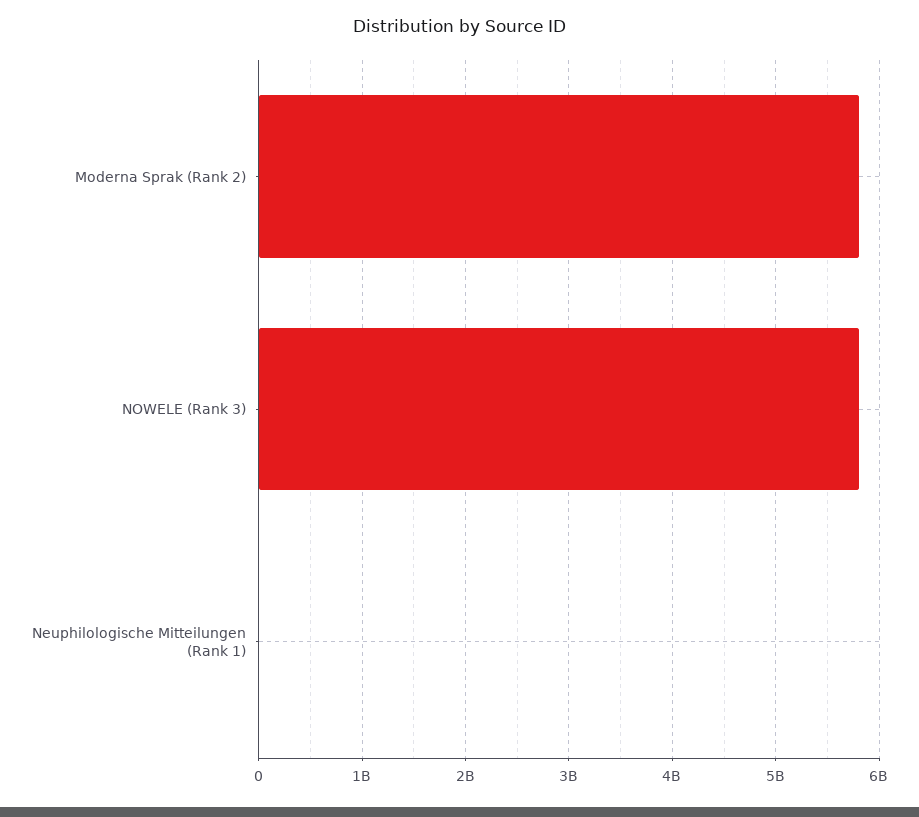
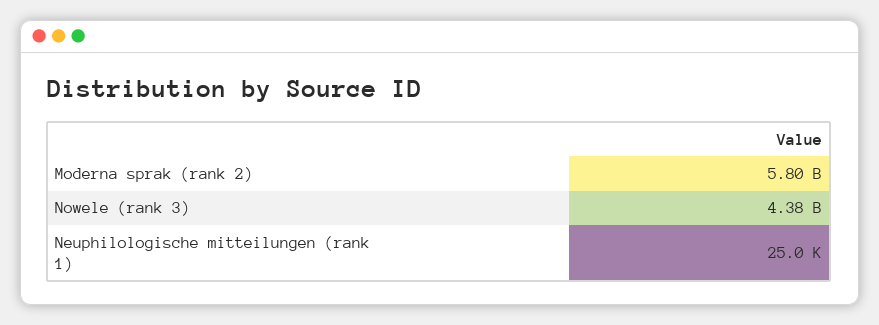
  {
    "Moderna Sprak (Rank 2)": 5800000000,
-   "NOWELE (Rank 3)": 5800000000,
+   "NOWELE (Rank 3)": 4380000000,
    "Neuphilologische Mitteilungen (Rank 1)": 25000
  }

